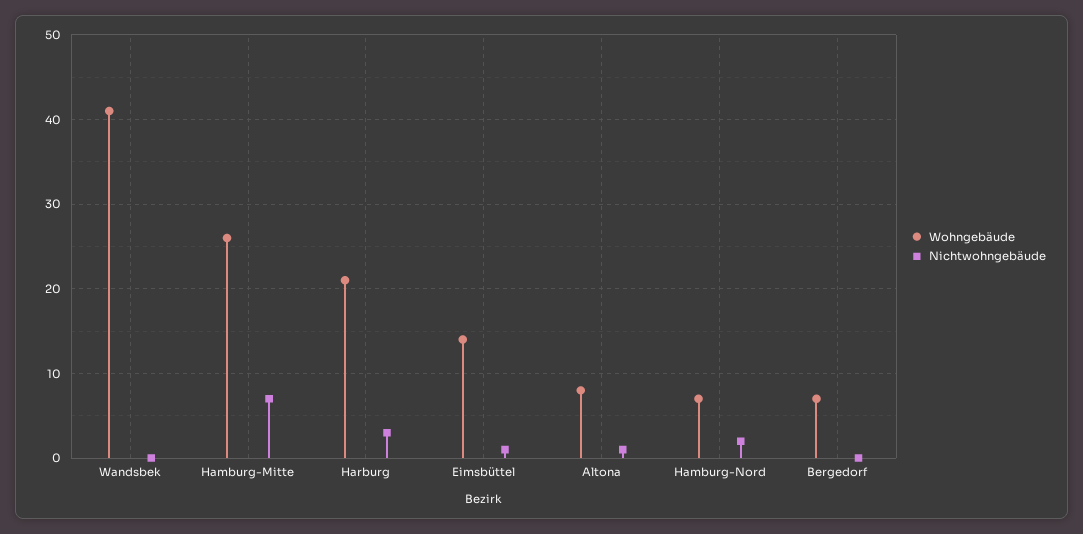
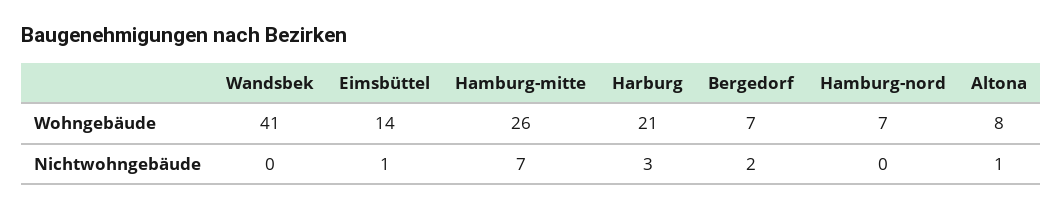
  {
    "Wohngebäude": {
      "Wandsbek": 41,
      "Hamburg-Mitte": 26,
      "Harburg": 21,
      "Eimsbüttel": 14,
      "Altona": 8,
      "Hamburg-Nord": 7,
      "Bergedorf": 7
    },
    "Nichtwohngebäude": {
      "Wandsbek": 0,
      "Hamburg-Mitte": 7,
      "Harburg": 3,
      "Eimsbüttel": 1,
      "Altona": 1,
-     "Hamburg-Nord": 2,
+     "Hamburg-Nord": 0,
-     "Bergedorf": 0
+     "Bergedorf": 2
    }
  }

